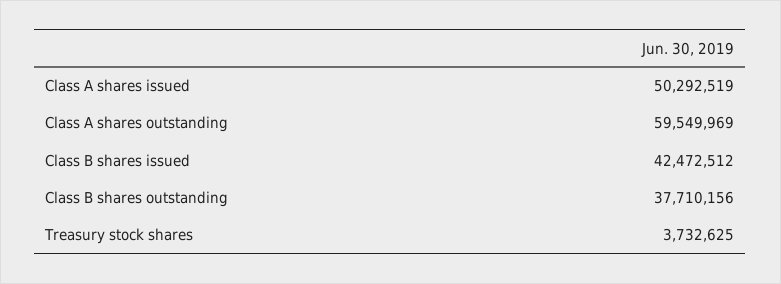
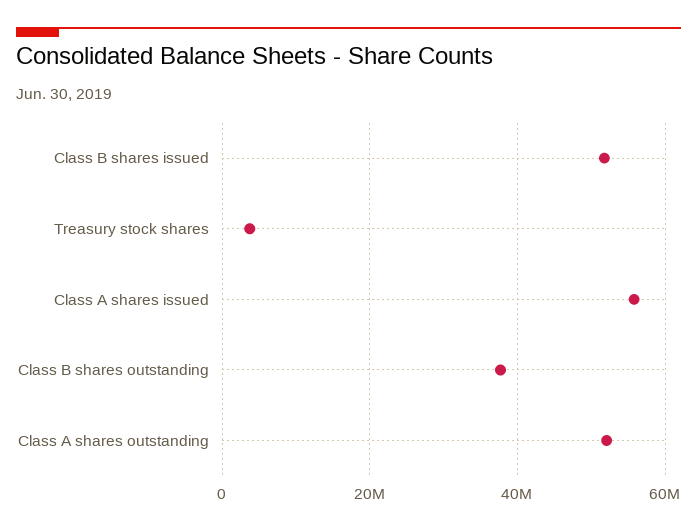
  {
-   "Class A shares issued": 50292519,
+   "Class A shares issued": 56000000,
-   "Class A shares outstanding": 59549969,
+   "Class A shares outstanding": 52000000,
-   "Class B shares issued": 42472512,
+   "Class B shares issued": 52000000,
    "Class B shares outstanding": 37710156,
    "Treasury stock shares": 3732625
  }

